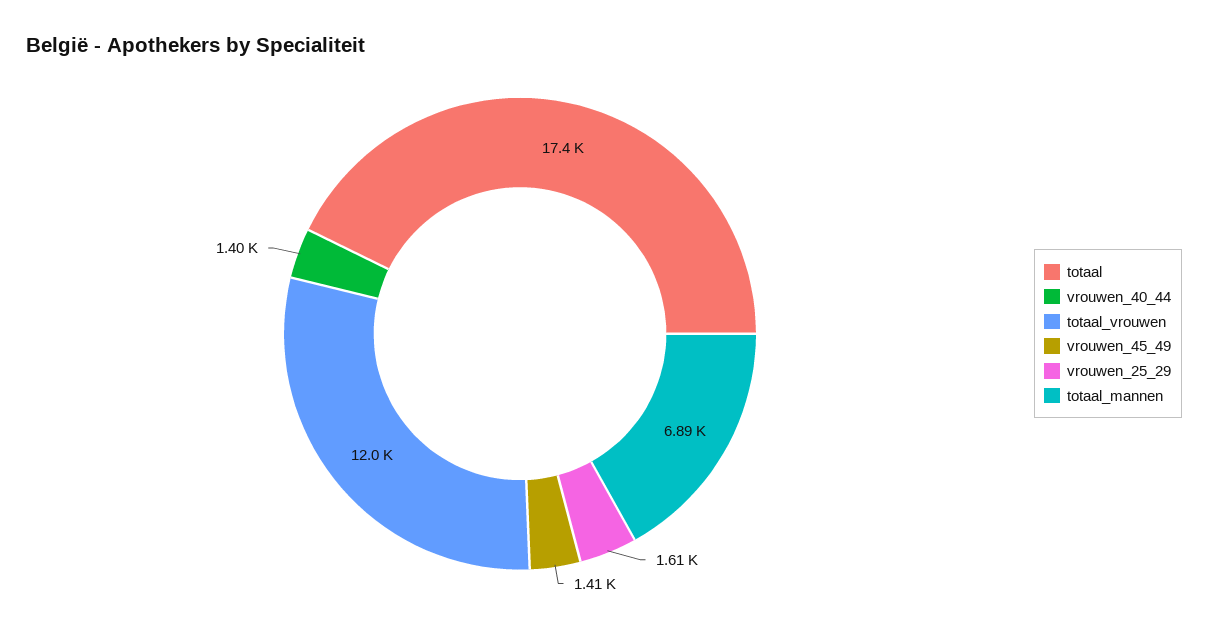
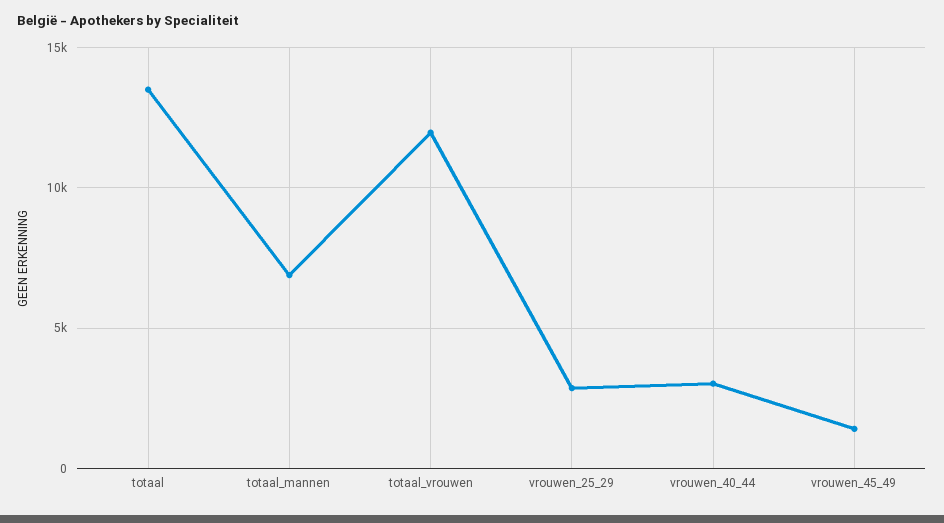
  {
-   "totaal": 17400,
+   "totaal": 13500,
-   "vrouwen_40_44": 1400,
+   "vrouwen_40_44": 3000,
    "totaal_vrouwen": 12000,
    "vrouwen_45_49": 1410,
-   "vrouwen_25_29": 1610,
+   "vrouwen_25_29": 3000,
    "totaal_mannen": 6890
  }

